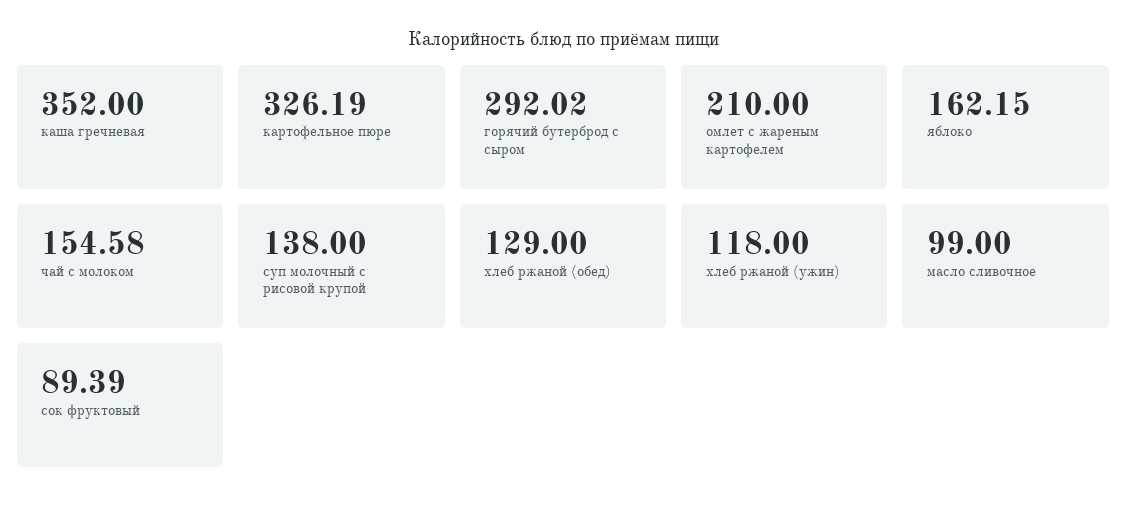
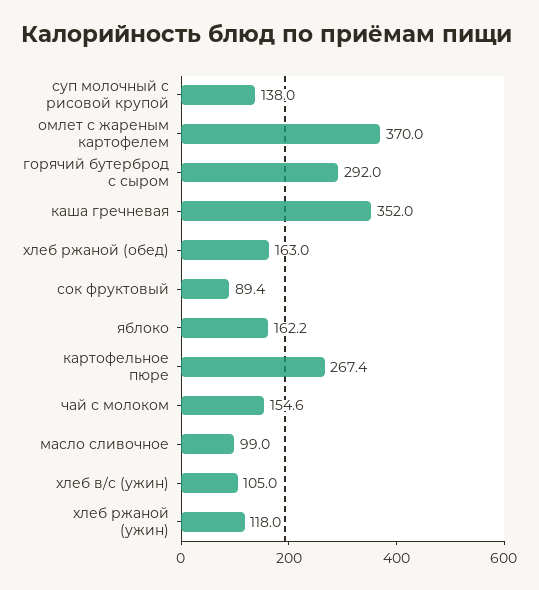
  {
    "каша гречневая": 352,
-   "картофельное пюре": 326.19,
+   "картофельное пюре": 267.4,
    "горячий бутерброд с сыром": 292.02,
-   "омлет с жареным картофелем": 210,
+   "омлет с жареным картофелем": 370,
    "яблоко": 162.15,
    "чай с молоком": 154.58,
    "суп молочный с рисовой крупой": 138,
-   "хлеб ржаной (обед)": 129,
+   "хлеб ржаной (обед)": 163,
    "хлеб ржаной (ужин)": 118,
    "масло сливочное": 99,
-   "сок фруктовый": 89.39
+   "сок фруктовый": 89.39,
+   "хлеб в/с (ужин)": 105
  }

